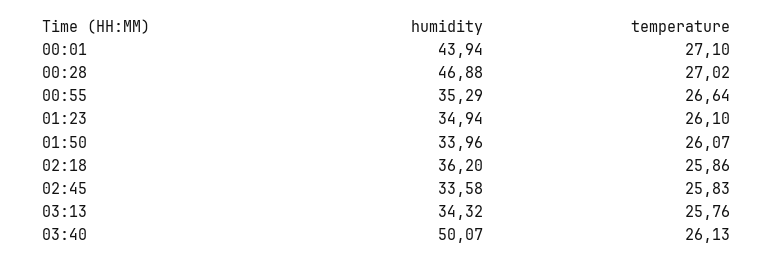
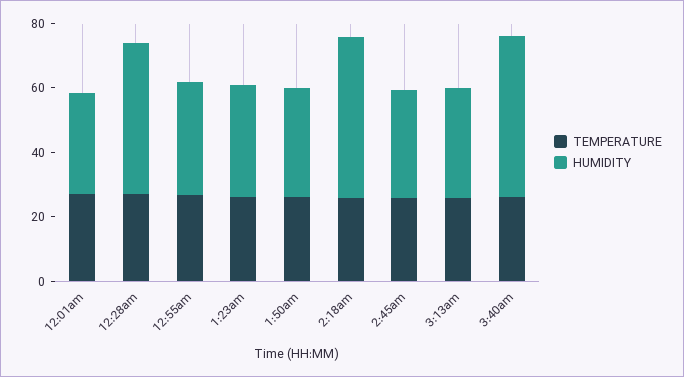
  {
    "humidity": {
-     "00:01": 43.94,
+     "00:01": 30,
      "00:28": 46.88,
      "00:55": 35.29,
      "01:23": 34.94,
      "01:50": 33.96,
-     "02:18": 36.2,
+     "02:18": 50,
      "02:45": 33.58,
      "03:13": 34.32,
      "03:40": 50.07
    },
    "temperature": {
      "00:01": 27.1,
      "00:28": 27.02,
      "00:55": 26.64,
      "01:23": 26.1,
      "01:50": 26.07,
      "02:18": 25.86,
      "02:45": 25.83,
      "03:13": 25.76,
      "03:40": 26.13
    }
  }

